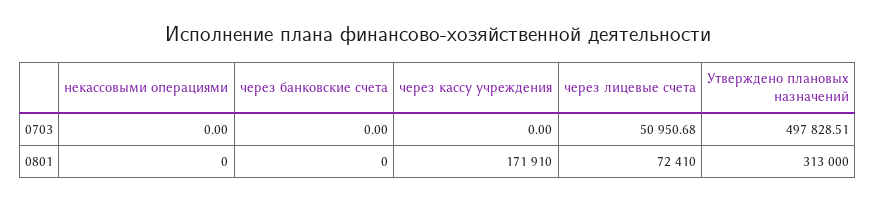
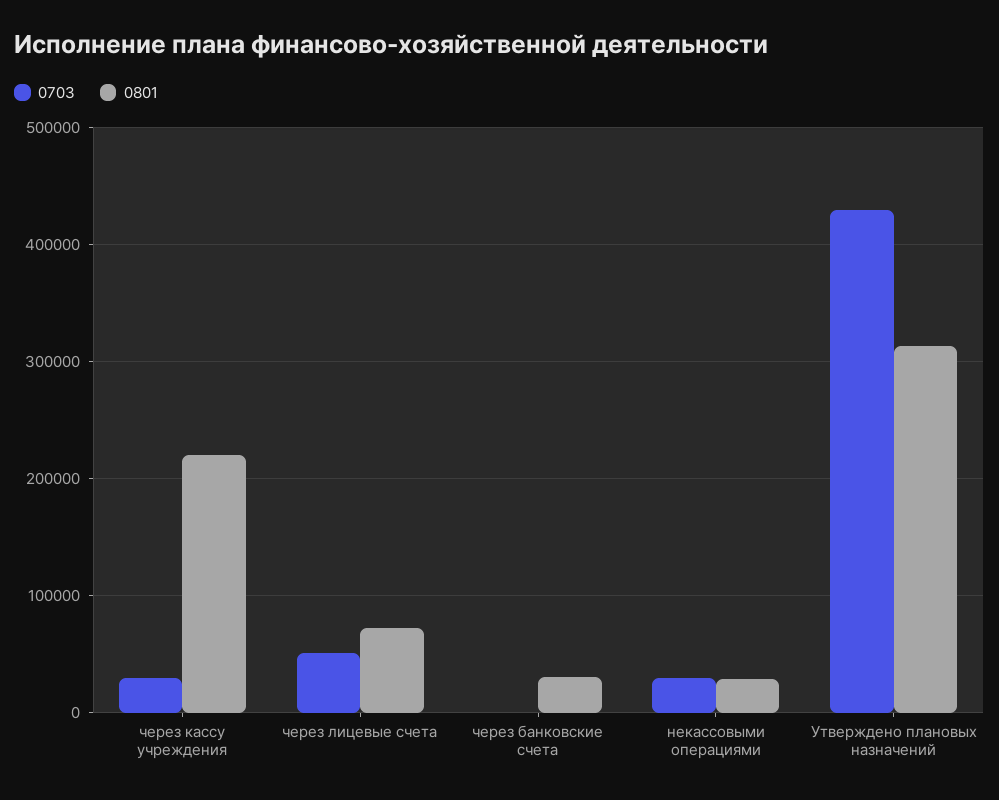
  {
    "0703": {
-     "некассовыми операциями": 0,
+     "некассовыми операциями": 30000,
      "через банковские счета": 0,
-     "через кассу учреждения": 0,
+     "через кассу учреждения": 30000,
      "через лицевые счета": 50950.68,
-     "Утверждено плановых назначений": 497828.51
+     "Утверждено плановых назначений": 430000
    },
    "0801": {
-     "некассовыми операциями": 0,
+     "некассовыми операциями": 30000,
-     "через банковские счета": 0,
+     "через банковские счета": 30000,
-     "через кассу учреждения": 171910,
+     "через кассу учреждения": 220000,
      "через лицевые счета": 72410,
      "Утверждено плановых назначений": 313000
    }
  }

